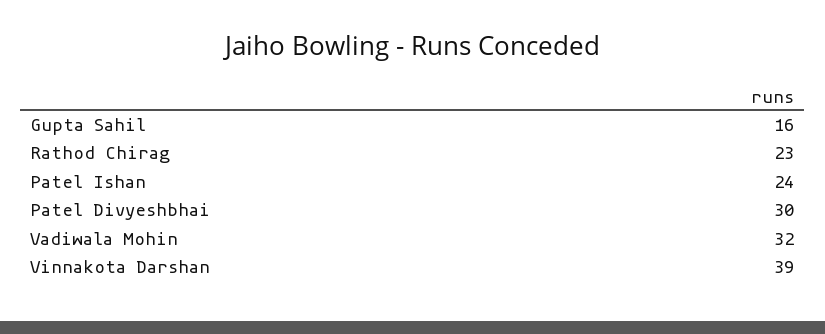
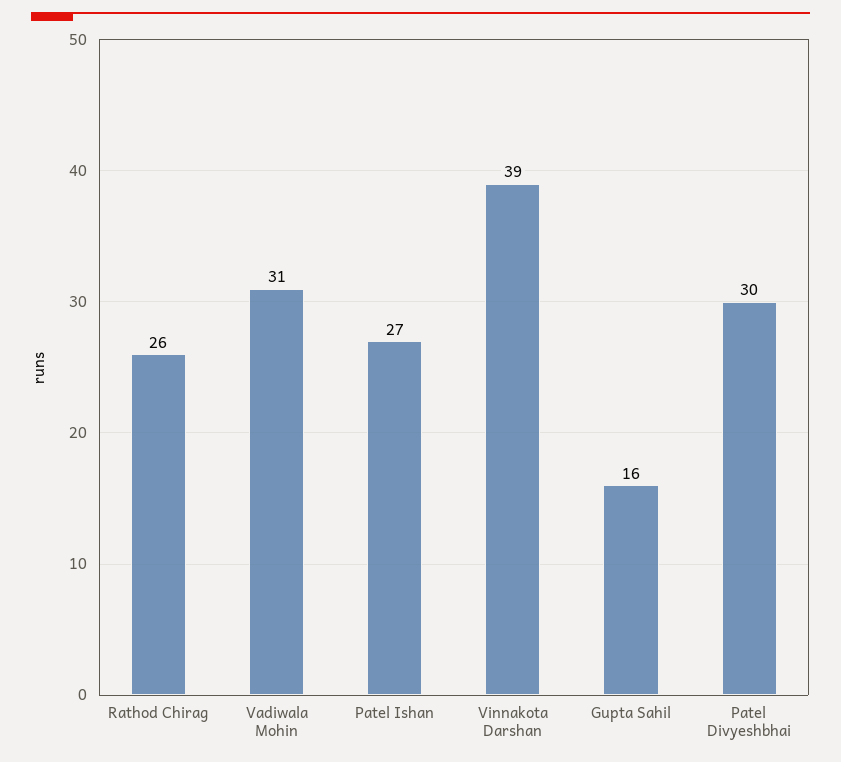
  {
    "Gupta Sahil": 16,
-   "Rathod Chirag": 23,
+   "Rathod Chirag": 26,
-   "Patel Ishan": 24,
+   "Patel Ishan": 27,
    "Patel Divyeshbhai": 30,
-   "Vadiwala Mohin": 32,
+   "Vadiwala Mohin": 31,
    "Vinnakota Darshan": 39
  }

